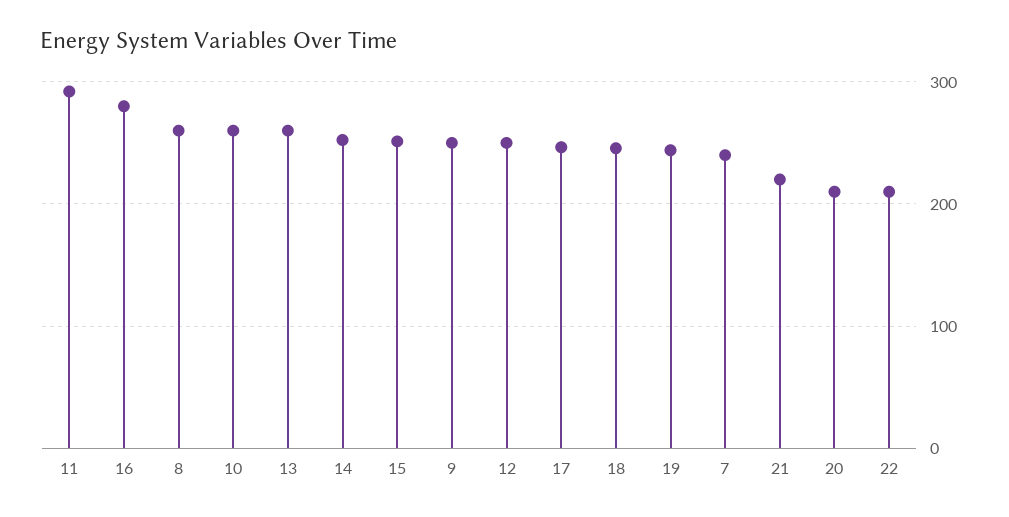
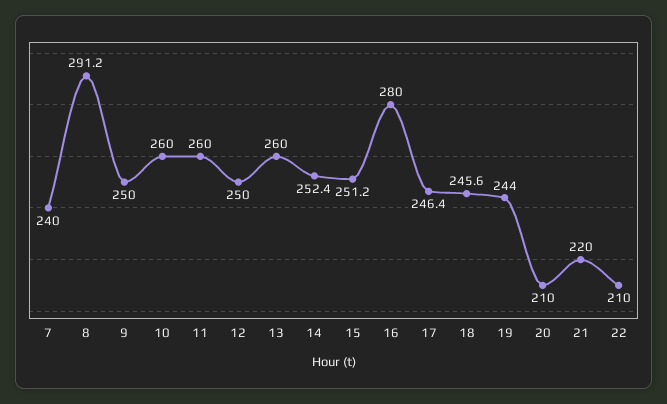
  {
-   "11": 290,
+   "11": 260,
    "16": 280,
-   "8": 260,
+   "8": 291.2,
    "10": 260,
    "13": 260,
    "14": 252.4,
    "15": 251.2,
    "9": 250,
    "12": 250,
    "17": 246.4,
    "18": 245.6,
    "19": 244,
    "7": 240,
    "21": 220,
    "20": 210,
    "22": 210
  }

